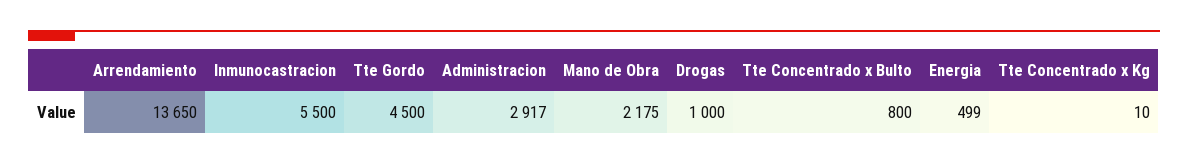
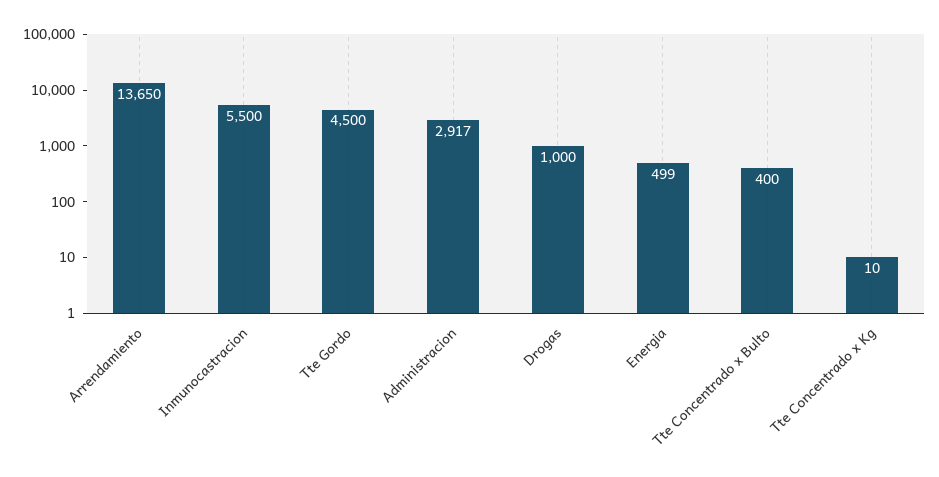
  {
    "Arrendamiento": 13650,
    "Inmunocastracion": 5500,
    "Tte Gordo": 4500,
    "Administracion": 2917,
-   "Mano de Obra": 2175,
    "Drogas": 1000,
-   "Tte Concentrado x Bulto": 800,
+   "Tte Concentrado x Bulto": 400,
    "Energia": 499,
    "Tte Concentrado x Kg": 10
  }

